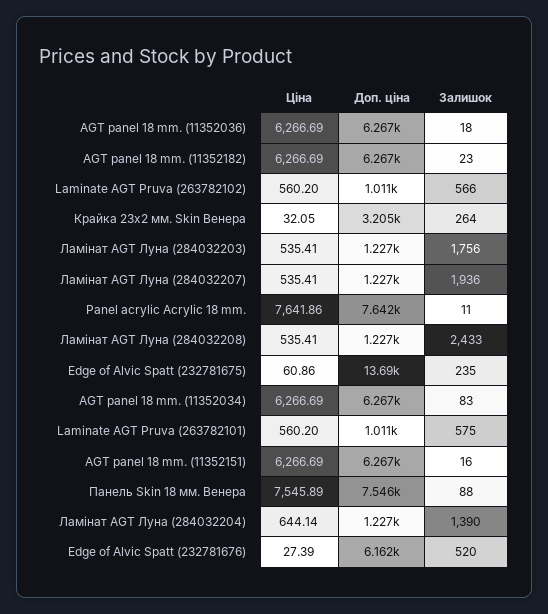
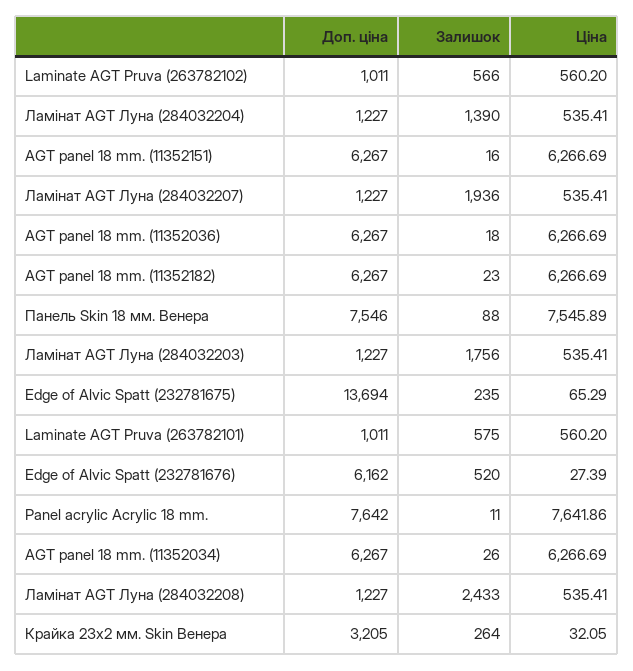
  {
    "Ціна": {
      "AGT panel 18 mm. (11352036)": 6266.69,
      "AGT panel 18 mm. (11352182)": 6266.69,
      "Laminate AGT Pruva (263782102)": 560.2,
      "Крайка 23x2 мм. Skin Венера": 32.05,
      "Ламінат AGT Луна (284032203)": 535.41,
      "Ламінат AGT Луна (284032207)": 535.41,
      "Panel acrylic Acrylic 18 mm.": 7641.86,
      "Ламінат AGT Луна (284032208)": 535.41,
-     "Edge of Alvic Spatt (232781675)": 60.86,
+     "Edge of Alvic Spatt (232781675)": 65.29,
      "AGT panel 18 mm. (11352034)": 6266.69,
      "Laminate AGT Pruva (263782101)": 560.2,
      "AGT panel 18 mm. (11352151)": 6266.69,
      "Панель Skin 18 мм. Венера": 7545.89,
-     "Ламінат AGT Луна (284032204)": 644.14,
+     "Ламінат AGT Луна (284032204)": 535.41,
      "Edge of Alvic Spatt (232781676)": 27.39
    },
    "Доп. ціна": {
      "AGT panel 18 mm. (11352036)": 6267,
      "AGT panel 18 mm. (11352182)": 6267,
      "Laminate AGT Pruva (263782102)": 1011,
      "Крайка 23x2 мм. Skin Венера": 3205,
      "Ламінат AGT Луна (284032203)": 1227,
      "Ламінат AGT Луна (284032207)": 1227,
      "Panel acrylic Acrylic 18 mm.": 7642,
      "Ламінат AGT Луна (284032208)": 1227,
      "Edge of Alvic Spatt (232781675)": 13694,
      "AGT panel 18 mm. (11352034)": 6267,
      "Laminate AGT Pruva (263782101)": 1011,
      "AGT panel 18 mm. (11352151)": 6267,
      "Панель Skin 18 мм. Венера": 7546,
      "Ламінат AGT Луна (284032204)": 1227,
      "Edge of Alvic Spatt (232781676)": 6162
    },
    "Залишок": {
      "AGT panel 18 mm. (11352036)": 18,
      "AGT panel 18 mm. (11352182)": 23,
      "Laminate AGT Pruva (263782102)": 566,
      "Крайка 23x2 мм. Skin Венера": 264,
      "Ламінат AGT Луна (284032203)": 1756,
      "Ламінат AGT Луна (284032207)": 1936,
      "Panel acrylic Acrylic 18 mm.": 11,
      "Ламінат AGT Луна (284032208)": 2433,
      "Edge of Alvic Spatt (232781675)": 235,
-     "AGT panel 18 mm. (11352034)": 83,
+     "AGT panel 18 mm. (11352034)": 26,
      "Laminate AGT Pruva (263782101)": 575,
      "AGT panel 18 mm. (11352151)": 16,
      "Панель Skin 18 мм. Венера": 88,
      "Ламінат AGT Луна (284032204)": 1390,
      "Edge of Alvic Spatt (232781676)": 520
    }
  }

